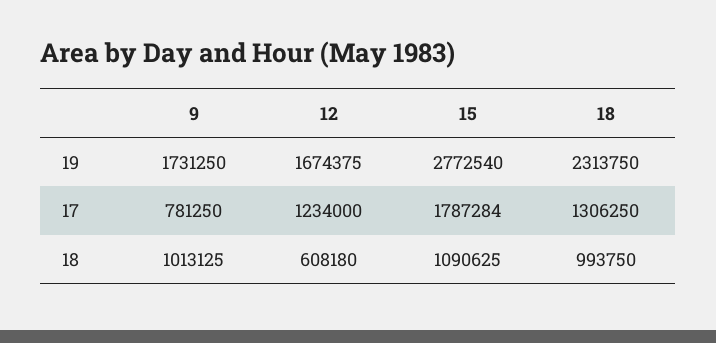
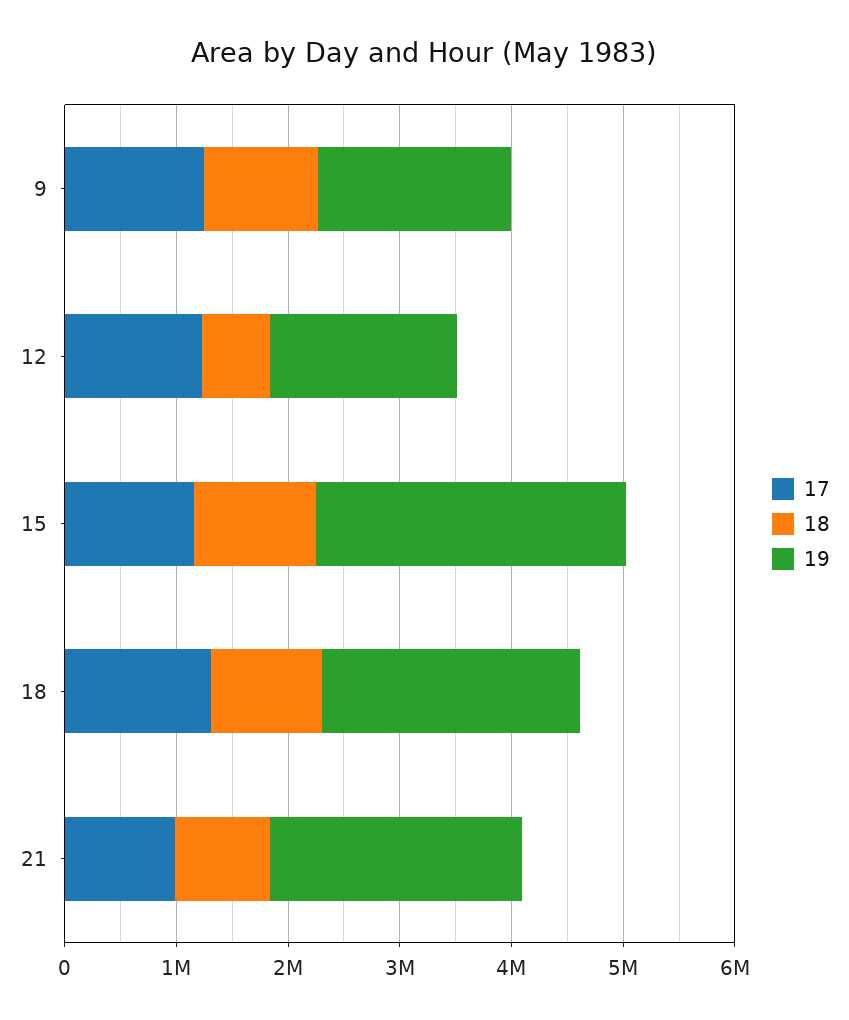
  {
    "19": {
      "9": 1731250,
      "12": 1674375,
      "15": 2772540,
-     "18": 2313750
+     "18": 2313750,
+     "21": 2200000
    },
    "17": {
-     "9": 781250,
+     "9": 1200000,
      "12": 1234000,
-     "15": 1787284,
+     "15": 1200000,
-     "18": 1306250
+     "18": 1306250,
+     "21": 1000000
    },
    "18": {
      "9": 1013125,
      "12": 608180,
      "15": 1090625,
-     "18": 993750
+     "18": 993750,
+     "21": 800000
    }
  }

